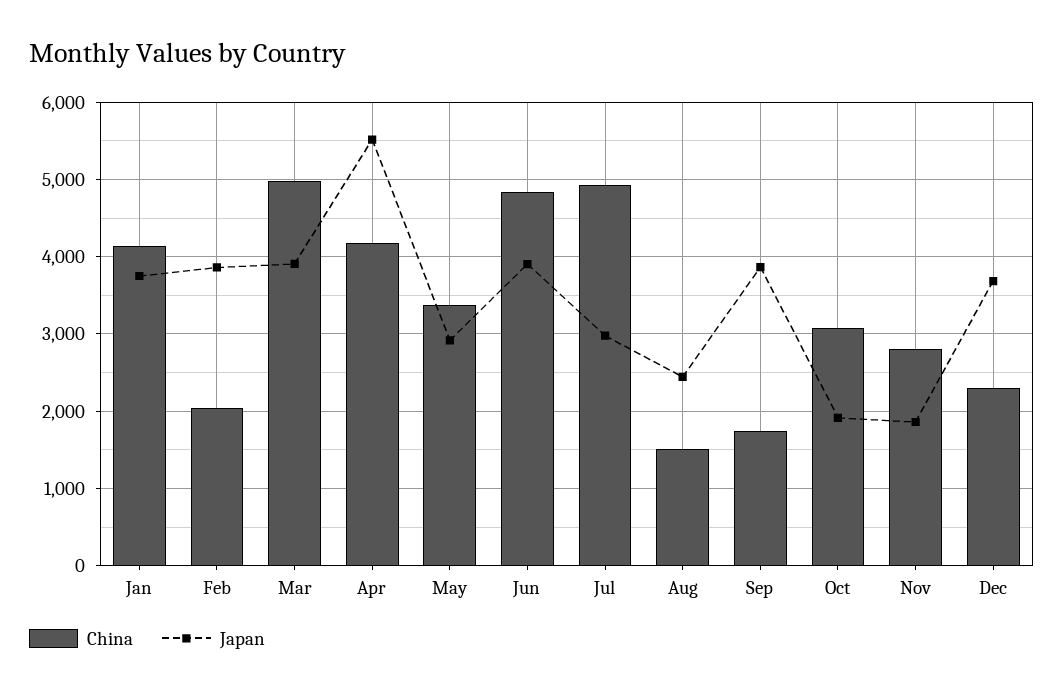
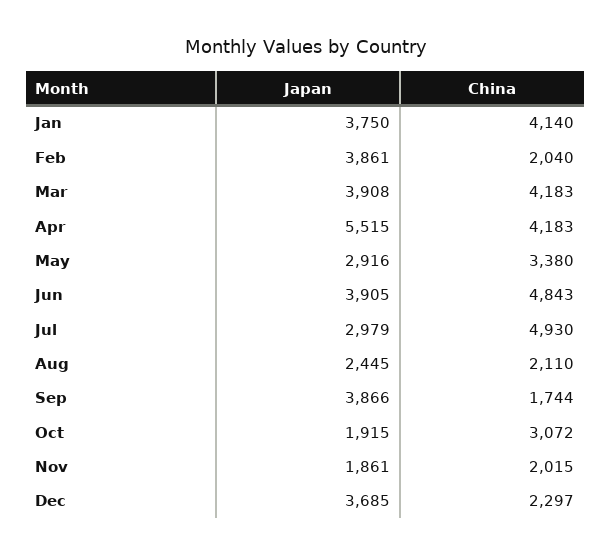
  {
    "China": {
      "Jan": 4140,
      "Feb": 2040,
-     "Mar": 5000,
+     "Mar": 4183,
      "Apr": 4183,
      "May": 3380,
      "Jun": 4843,
      "Jul": 4930,
-     "Aug": 1500,
+     "Aug": 2110,
      "Sep": 1744,
      "Oct": 3072,
-     "Nov": 2800,
+     "Nov": 2015,
      "Dec": 2297
    },
    "Japan": {
      "Jan": 3750,
      "Feb": 3861,
      "Mar": 3908,
      "Apr": 5515,
      "May": 2916,
      "Jun": 3905,
      "Jul": 2979,
      "Aug": 2445,
      "Sep": 3866,
      "Oct": 1915,
      "Nov": 1861,
      "Dec": 3685
    }
  }

